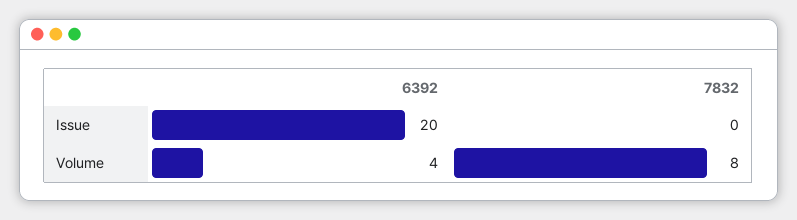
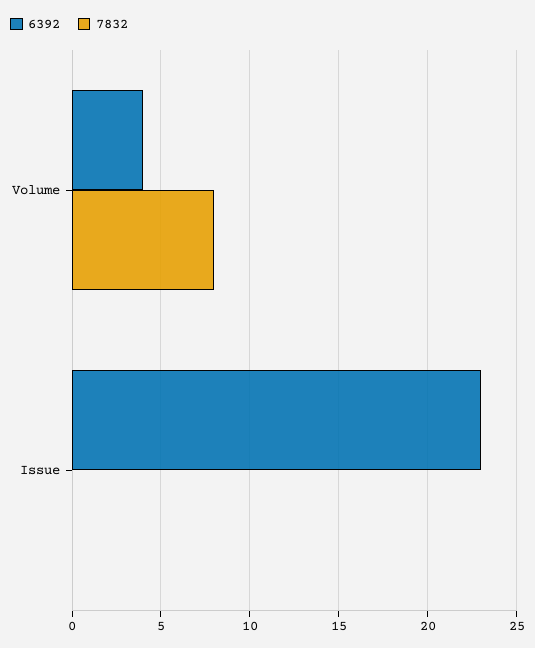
  {
    "6392": {
-     "Issue": 20,
+     "Issue": 23,
      "Volume": 4
    },
    "7832": {
      "Issue": 0,
      "Volume": 8
    }
  }

